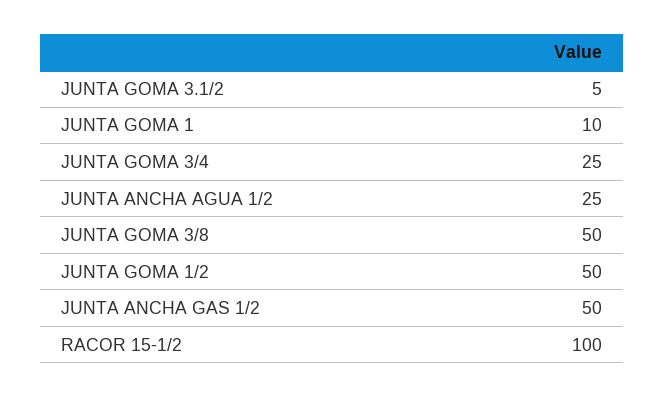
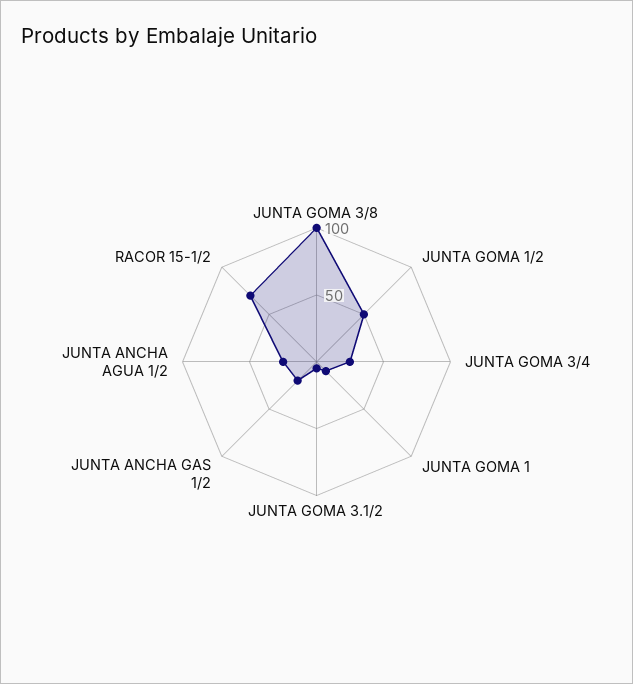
  {
    "JUNTA GOMA 3.1/2": 5,
    "JUNTA GOMA 1": 10,
    "JUNTA GOMA 3/4": 25,
    "JUNTA ANCHA AGUA 1/2": 25,
-   "JUNTA GOMA 3/8": 50,
+   "JUNTA GOMA 3/8": 100,
    "JUNTA GOMA 1/2": 50,
-   "JUNTA ANCHA GAS 1/2": 50,
+   "JUNTA ANCHA GAS 1/2": 20,
-   "RACOR 15-1/2": 100
+   "RACOR 15-1/2": 70
  }

